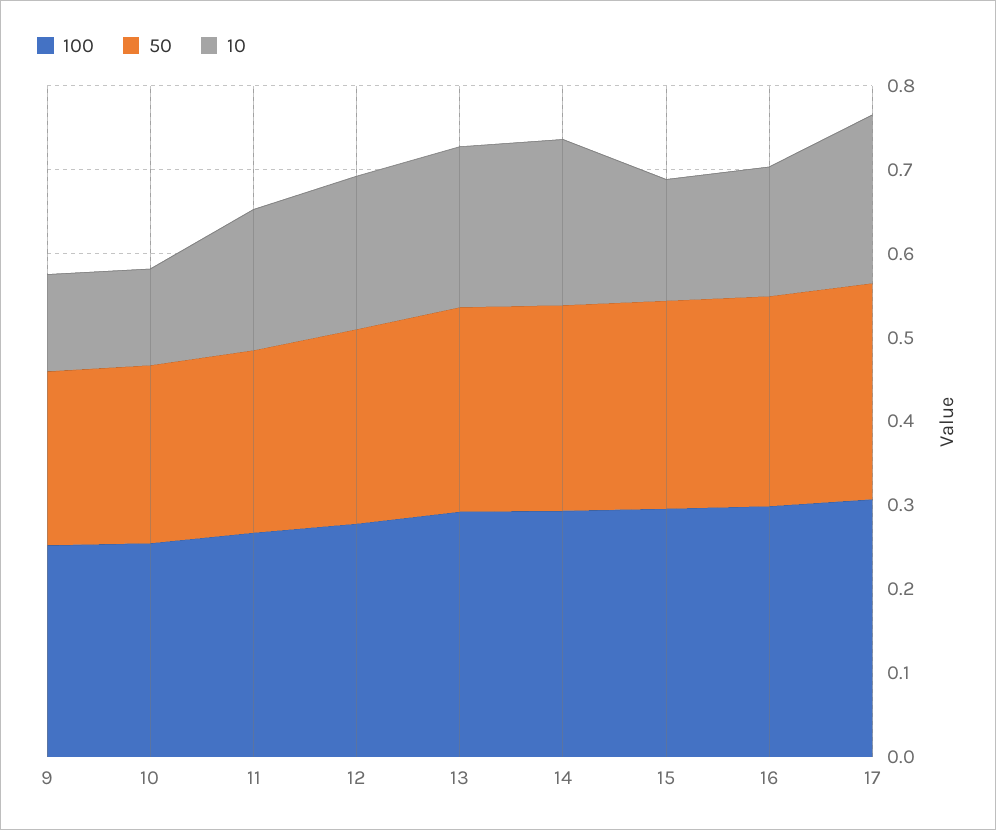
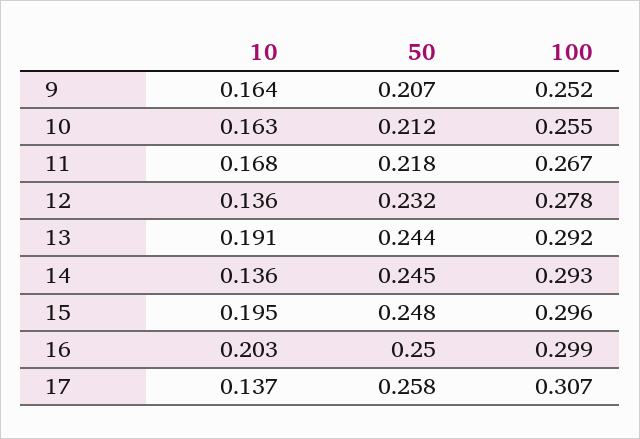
  {
    "100": {
      "9": 0.252,
      "10": 0.255,
      "11": 0.267,
      "12": 0.278,
      "13": 0.292,
      "14": 0.293,
      "15": 0.296,
      "16": 0.299,
      "17": 0.307
    },
    "50": {
      "9": 0.207,
      "10": 0.212,
      "11": 0.218,
      "12": 0.232,
      "13": 0.244,
      "14": 0.245,
      "15": 0.248,
      "16": 0.25,
      "17": 0.258
    },
    "10": {
-     "9": 0.12,
+     "9": 0.164,
-     "10": 0.12,
+     "10": 0.163,
      "11": 0.168,
-     "12": 0.18,
+     "12": 0.136,
      "13": 0.191,
-     "14": 0.2,
+     "14": 0.136,
-     "15": 0.14,
+     "15": 0.195,
-     "16": 0.16,
+     "16": 0.203,
-     "17": 0.2
+     "17": 0.137
    }
  }

